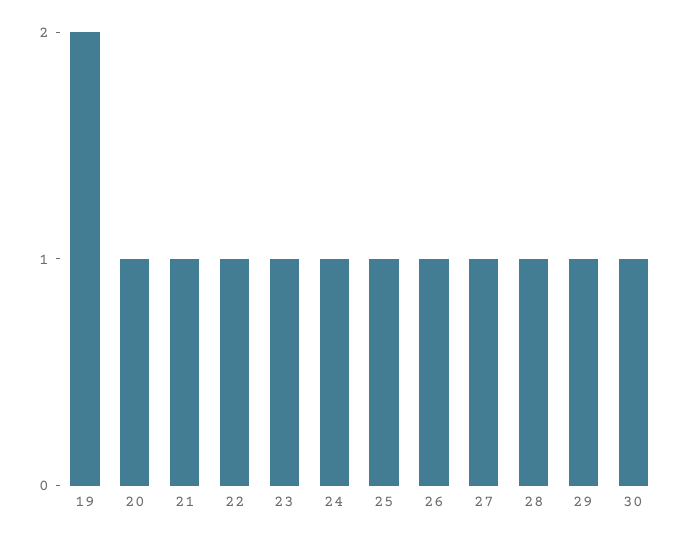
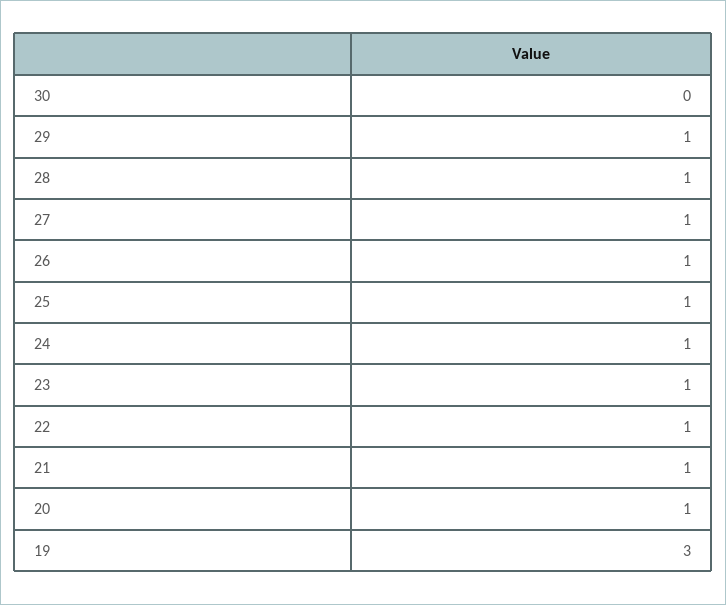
  {
-   "19": 2,
+   "19": 3,
    "20": 1,
    "21": 1,
    "22": 1,
    "23": 1,
    "24": 1,
    "25": 1,
    "26": 1,
    "27": 1,
    "28": 1,
    "29": 1,
-   "30": 1
+   "30": 0
  }

